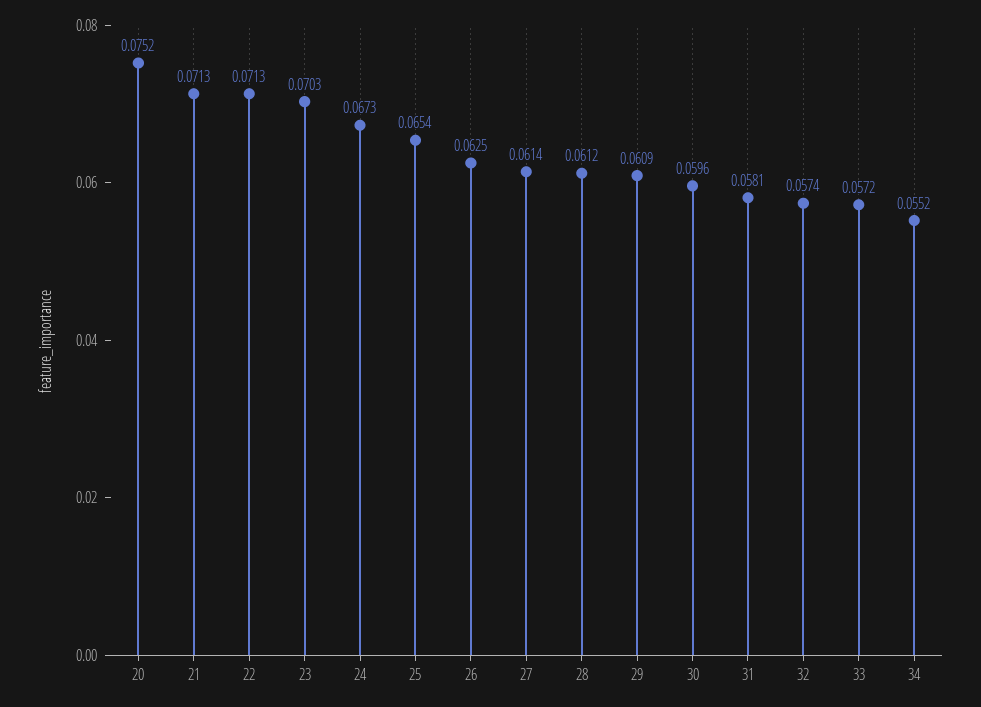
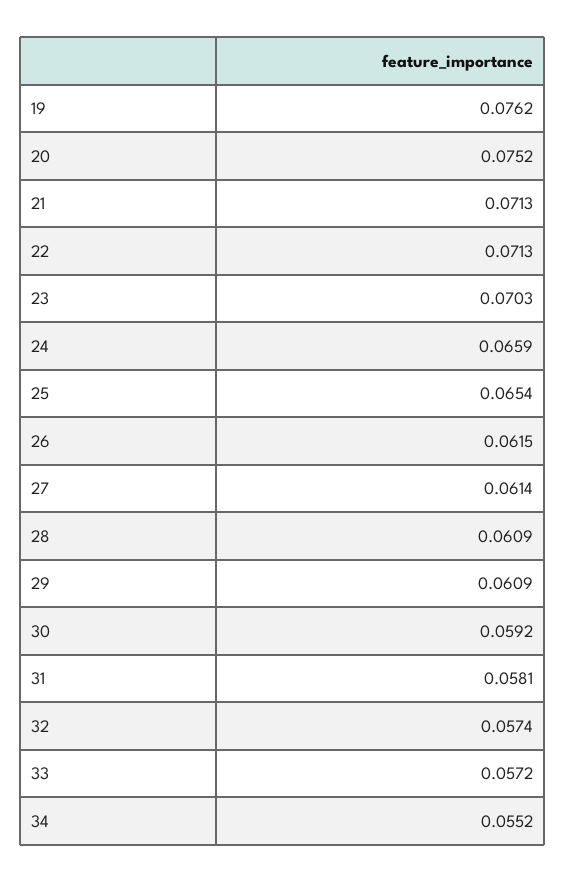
  {
    "20": 0.0752,
    "21": 0.0713,
    "22": 0.0713,
    "23": 0.0703,
-   "24": 0.0673,
+   "24": 0.0659,
    "25": 0.0654,
-   "26": 0.0625,
+   "26": 0.0615,
    "27": 0.0614,
-   "28": 0.0612,
+   "28": 0.0609,
    "29": 0.0609,
-   "30": 0.0596,
+   "30": 0.0592,
    "31": 0.0581,
    "32": 0.0574,
    "33": 0.0572,
-   "34": 0.0552
+   "34": 0.0552,
+   "19": 0.0762
  }

